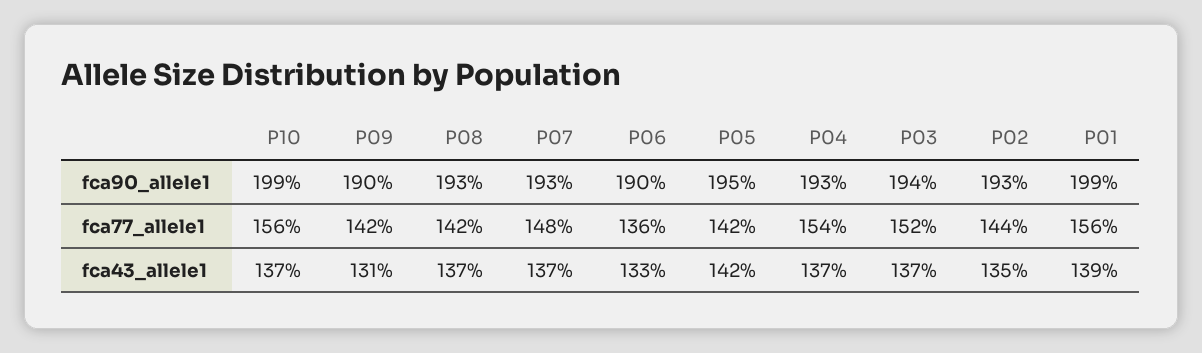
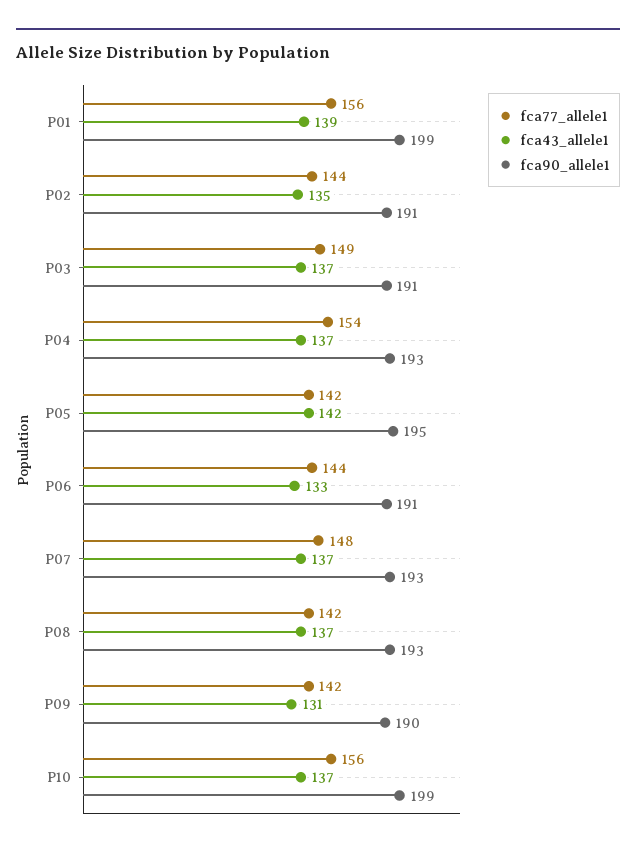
  {
    "fca90_allele1": {
      "P10": 199,
      "P09": 190,
      "P08": 193,
      "P07": 193,
-     "P06": 190,
+     "P06": 191,
      "P05": 195,
      "P04": 193,
-     "P03": 194,
+     "P03": 191,
-     "P02": 193,
+     "P02": 191,
      "P01": 199
    },
    "fca77_allele1": {
      "P10": 156,
      "P09": 142,
      "P08": 142,
      "P07": 148,
-     "P06": 136,
+     "P06": 144,
      "P05": 142,
      "P04": 154,
-     "P03": 152,
+     "P03": 149,
      "P02": 144,
      "P01": 156
    },
    "fca43_allele1": {
      "P10": 137,
      "P09": 131,
      "P08": 137,
      "P07": 137,
      "P06": 133,
      "P05": 142,
      "P04": 137,
      "P03": 137,
      "P02": 135,
      "P01": 139
    }
  }

